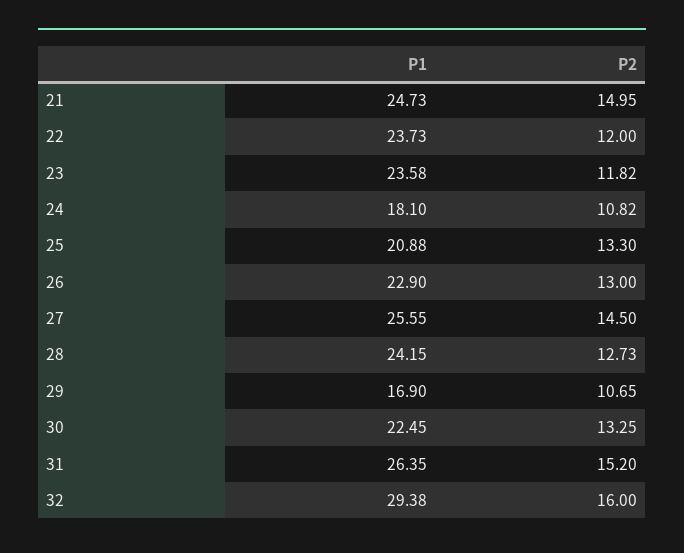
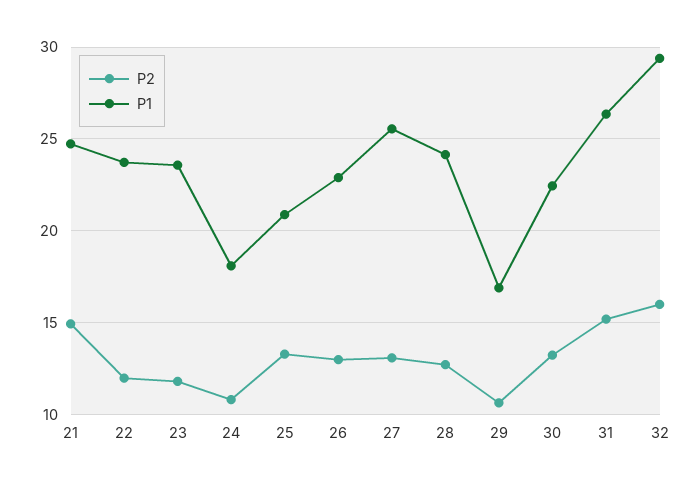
  {
    "P1": {
      "21": 24.73,
      "22": 23.73,
      "23": 23.58,
      "24": 18.1,
      "25": 20.88,
      "26": 22.9,
      "27": 25.55,
      "28": 24.15,
      "29": 16.9,
      "30": 22.45,
      "31": 26.35,
      "32": 29.38
    },
    "P2": {
      "21": 14.95,
      "22": 12,
      "23": 11.82,
      "24": 10.82,
      "25": 13.3,
      "26": 13,
-     "27": 14.5,
+     "27": 13,
      "28": 12.73,
      "29": 10.65,
      "30": 13.25,
      "31": 15.2,
      "32": 16
    }
  }

